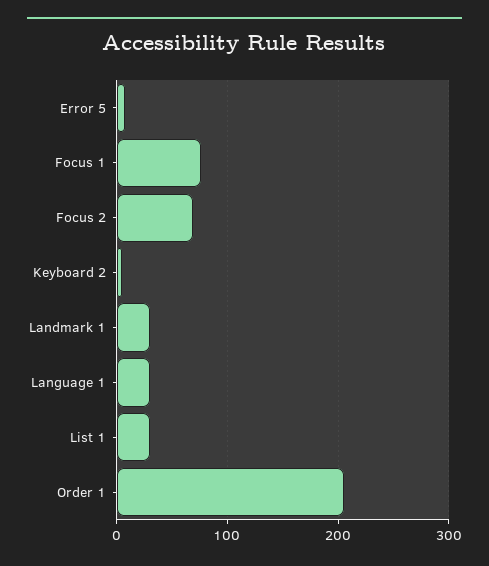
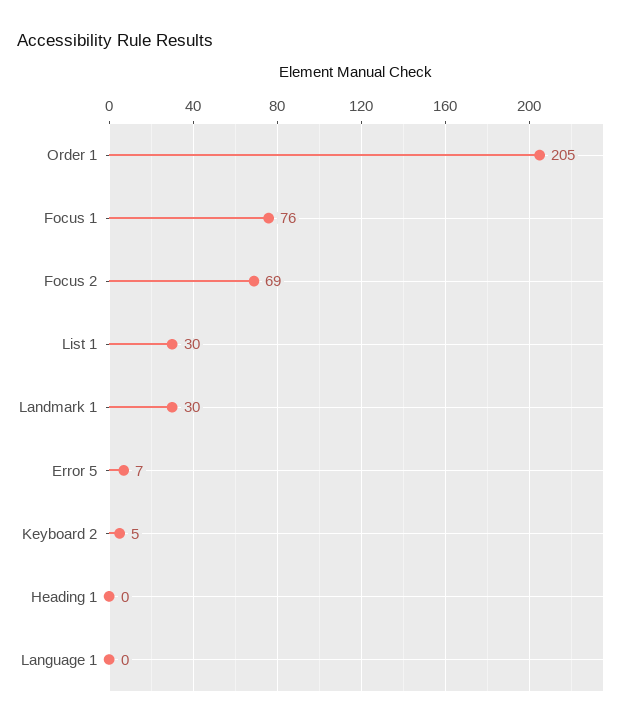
  {
    "Error 5": 7,
    "Focus 1": 76,
    "Focus 2": 69,
    "Keyboard 2": 5,
    "Landmark 1": 30,
-   "Language 1": 30,
+   "Language 1": 0,
    "List 1": 30,
-   "Order 1": 205
+   "Order 1": 205,
+   "Heading 1": 0
  }

